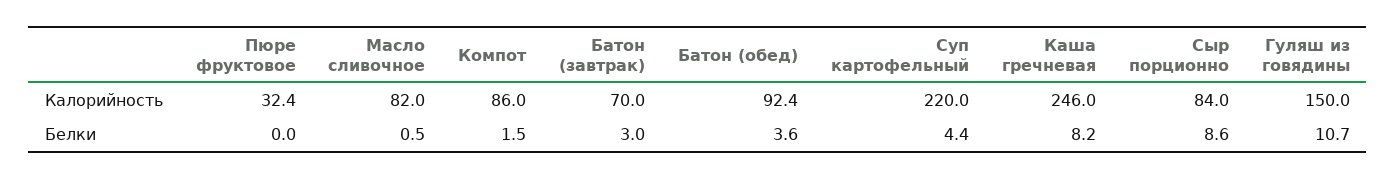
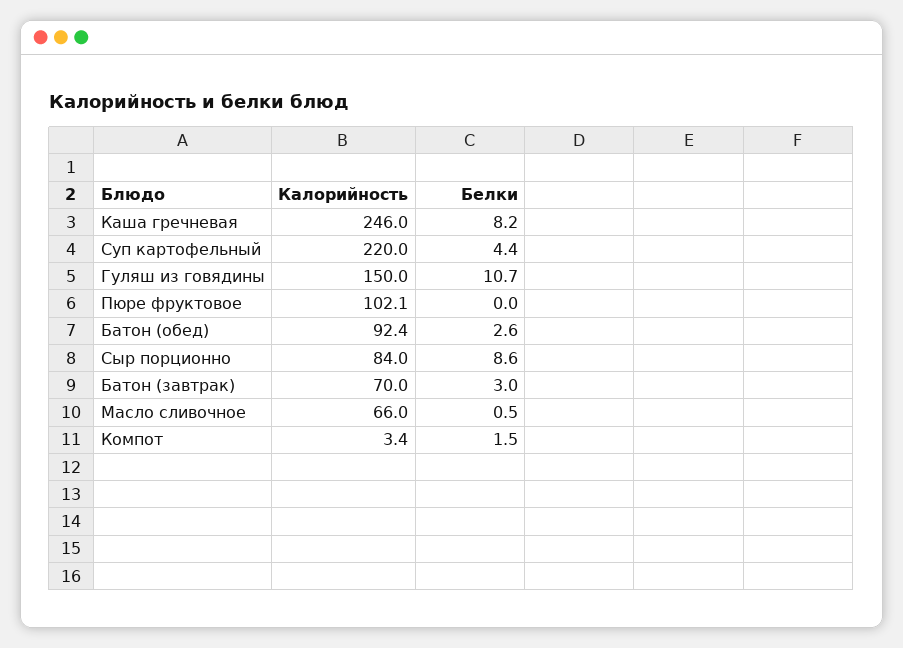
  {
    "Пюре фруктовое": {
-     "Калорийность": 32.4,
+     "Калорийность": 102.1,
      "Белки": 0
    },
    "Масло сливочное": {
-     "Калорийность": 82,
+     "Калорийность": 66,
      "Белки": 0.5
    },
    "Компот": {
-     "Калорийность": 86,
+     "Калорийность": 3.4,
      "Белки": 1.5
    },
    "Батон (завтрак)": {
      "Калорийность": 70,
      "Белки": 3
    },
    "Батон (обед)": {
      "Калорийность": 92.4,
-     "Белки": 3.6
+     "Белки": 2.6
    },
    "Суп картофельный": {
      "Калорийность": 220,
      "Белки": 4.4
    },
    "Каша гречневая": {
      "Калорийность": 246,
      "Белки": 8.2
    },
    "Сыр порционно": {
      "Калорийность": 84,
      "Белки": 8.6
    },
    "Гуляш из говядины": {
      "Калорийность": 150,
      "Белки": 10.7
    }
  }

